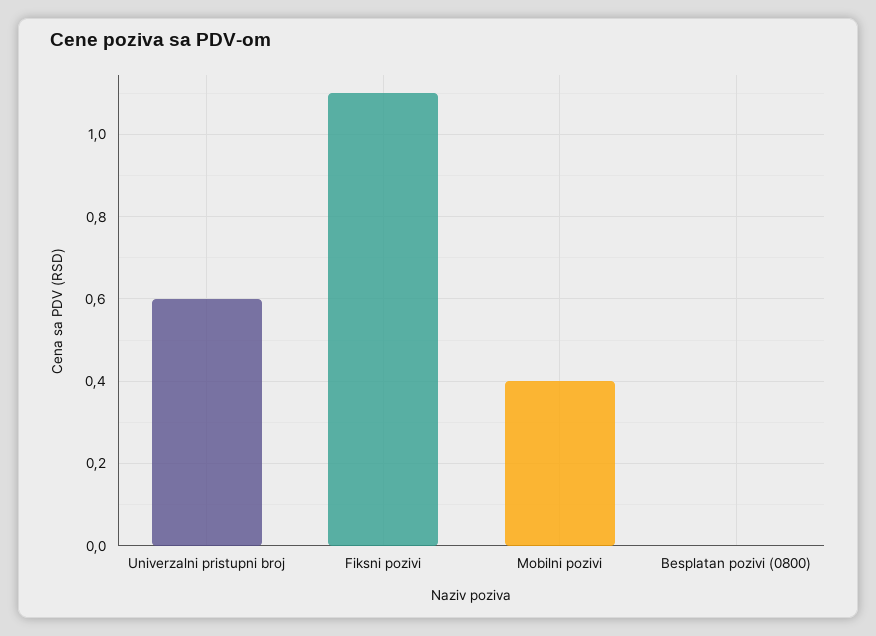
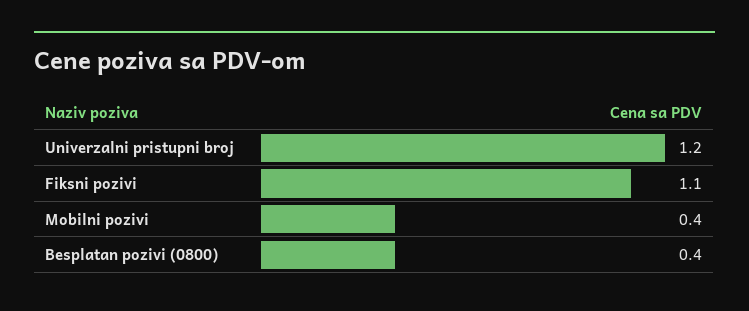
  {
-   "Univerzalni pristupni broj": 0.6,
+   "Univerzalni pristupni broj": 1.2,
    "Fiksni pozivi": 1.1,
    "Mobilni pozivi": 0.4,
-   "Besplatan pozivi (0800)": 0
+   "Besplatan pozivi (0800)": 0.4
  }

